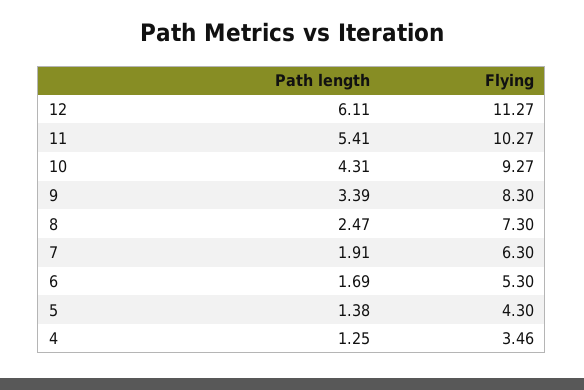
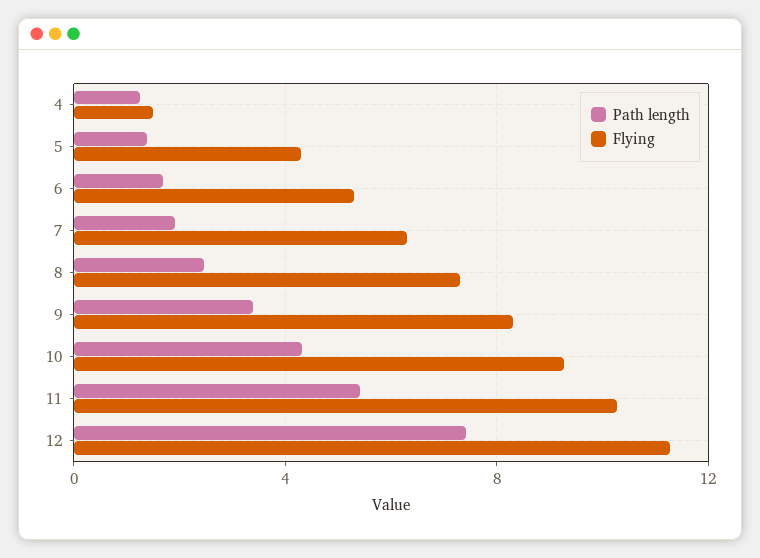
  {
    "Path length": {
-     "12": 6.11,
+     "12": 7.5,
      "11": 5.41,
      "10": 4.31,
      "9": 3.39,
      "8": 2.47,
      "7": 1.91,
      "6": 1.69,
      "5": 1.38,
      "4": 1.25
    },
    "Flying": {
      "12": 11.27,
      "11": 10.27,
      "10": 9.27,
      "9": 8.3,
      "8": 7.3,
      "7": 6.3,
      "6": 5.3,
      "5": 4.3,
-     "4": 3.46
+     "4": 1.5
    }
  }

